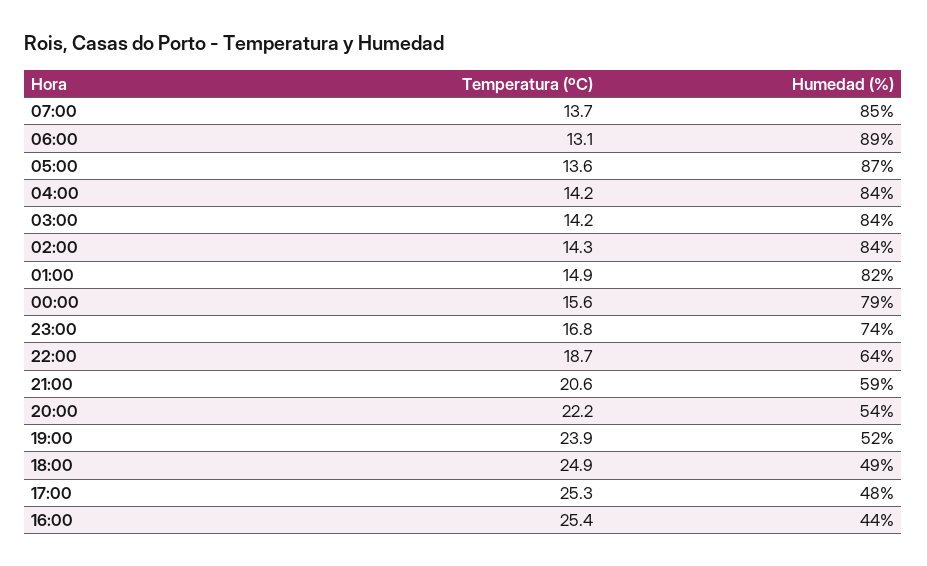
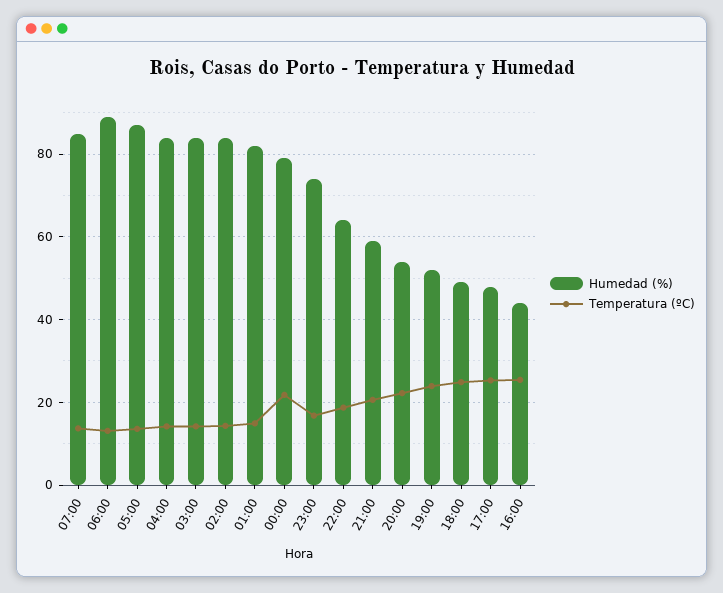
  {
    "Temperatura (ºC)": {
      "07:00": 13.7,
      "06:00": 13.1,
      "05:00": 13.6,
      "04:00": 14.2,
      "03:00": 14.2,
      "02:00": 14.3,
      "01:00": 14.9,
-     "00:00": 15.6,
+     "00:00": 22,
      "23:00": 16.8,
      "22:00": 18.7,
      "21:00": 20.6,
      "20:00": 22.2,
      "19:00": 23.9,
      "18:00": 24.9,
      "17:00": 25.3,
      "16:00": 25.4
    },
    "Humedad (%)": {
      "07:00": 85,
      "06:00": 89,
      "05:00": 87,
      "04:00": 84,
      "03:00": 84,
      "02:00": 84,
      "01:00": 82,
      "00:00": 79,
      "23:00": 74,
      "22:00": 64,
      "21:00": 59,
      "20:00": 54,
      "19:00": 52,
      "18:00": 49,
      "17:00": 48,
      "16:00": 44
    }
  }

